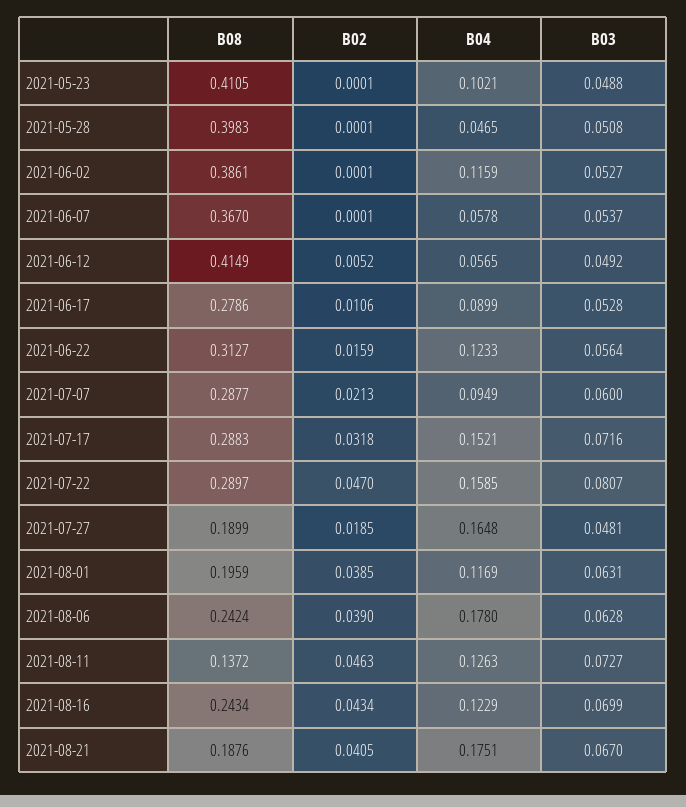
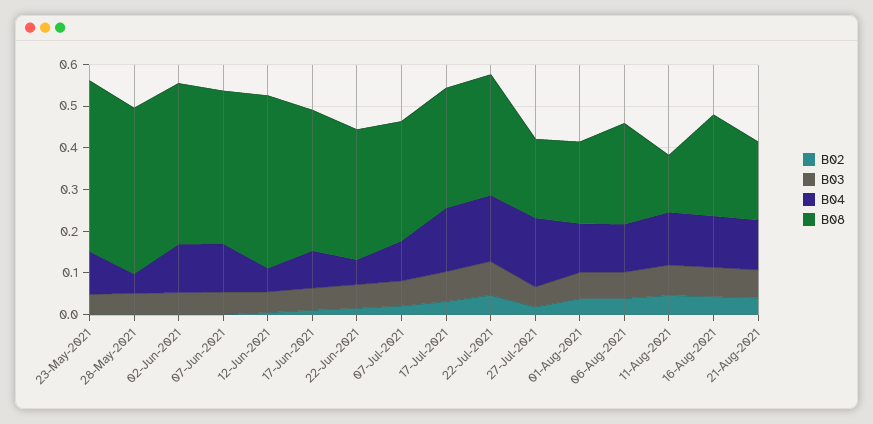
  {
    "B08": {
      "2021-05-23": 0.4105,
      "2021-05-28": 0.3983,
      "2021-06-02": 0.3861,
      "2021-06-07": 0.367,
      "2021-06-12": 0.4149,
-     "2021-06-17": 0.2786,
+     "2021-06-17": 0.34,
      "2021-06-22": 0.3127,
      "2021-07-07": 0.2877,
      "2021-07-17": 0.2883,
      "2021-07-22": 0.2897,
      "2021-07-27": 0.1899,
      "2021-08-01": 0.1959,
      "2021-08-06": 0.2424,
      "2021-08-11": 0.1372,
      "2021-08-16": 0.2434,
      "2021-08-21": 0.1876
    },
    "B02": {
      "2021-05-23": 0.0001,
      "2021-05-28": 0.0001,
      "2021-06-02": 0.0001,
      "2021-06-07": 0.0001,
      "2021-06-12": 0.0052,
      "2021-06-17": 0.0106,
      "2021-06-22": 0.0159,
      "2021-07-07": 0.0213,
      "2021-07-17": 0.0318,
      "2021-07-22": 0.047,
      "2021-07-27": 0.0185,
      "2021-08-01": 0.0385,
      "2021-08-06": 0.039,
      "2021-08-11": 0.0463,
      "2021-08-16": 0.0434,
      "2021-08-21": 0.0405
    },
    "B04": {
      "2021-05-23": 0.1021,
      "2021-05-28": 0.0465,
      "2021-06-02": 0.1159,
-     "2021-06-07": 0.0578,
+     "2021-06-07": 0.12,
      "2021-06-12": 0.0565,
      "2021-06-17": 0.0899,
-     "2021-06-22": 0.1233,
+     "2021-06-22": 0.06,
      "2021-07-07": 0.0949,
      "2021-07-17": 0.1521,
      "2021-07-22": 0.1585,
      "2021-07-27": 0.1648,
      "2021-08-01": 0.1169,
-     "2021-08-06": 0.178,
+     "2021-08-06": 0.12,
      "2021-08-11": 0.1263,
      "2021-08-16": 0.1229,
-     "2021-08-21": 0.1751
+     "2021-08-21": 0.12
    },
    "B03": {
      "2021-05-23": 0.0488,
      "2021-05-28": 0.0508,
      "2021-06-02": 0.0527,
      "2021-06-07": 0.0537,
      "2021-06-12": 0.0492,
      "2021-06-17": 0.0528,
      "2021-06-22": 0.0564,
      "2021-07-07": 0.06,
      "2021-07-17": 0.0716,
      "2021-07-22": 0.0807,
      "2021-07-27": 0.0481,
      "2021-08-01": 0.0631,
      "2021-08-06": 0.0628,
      "2021-08-11": 0.0727,
      "2021-08-16": 0.0699,
      "2021-08-21": 0.067
    }
  }

